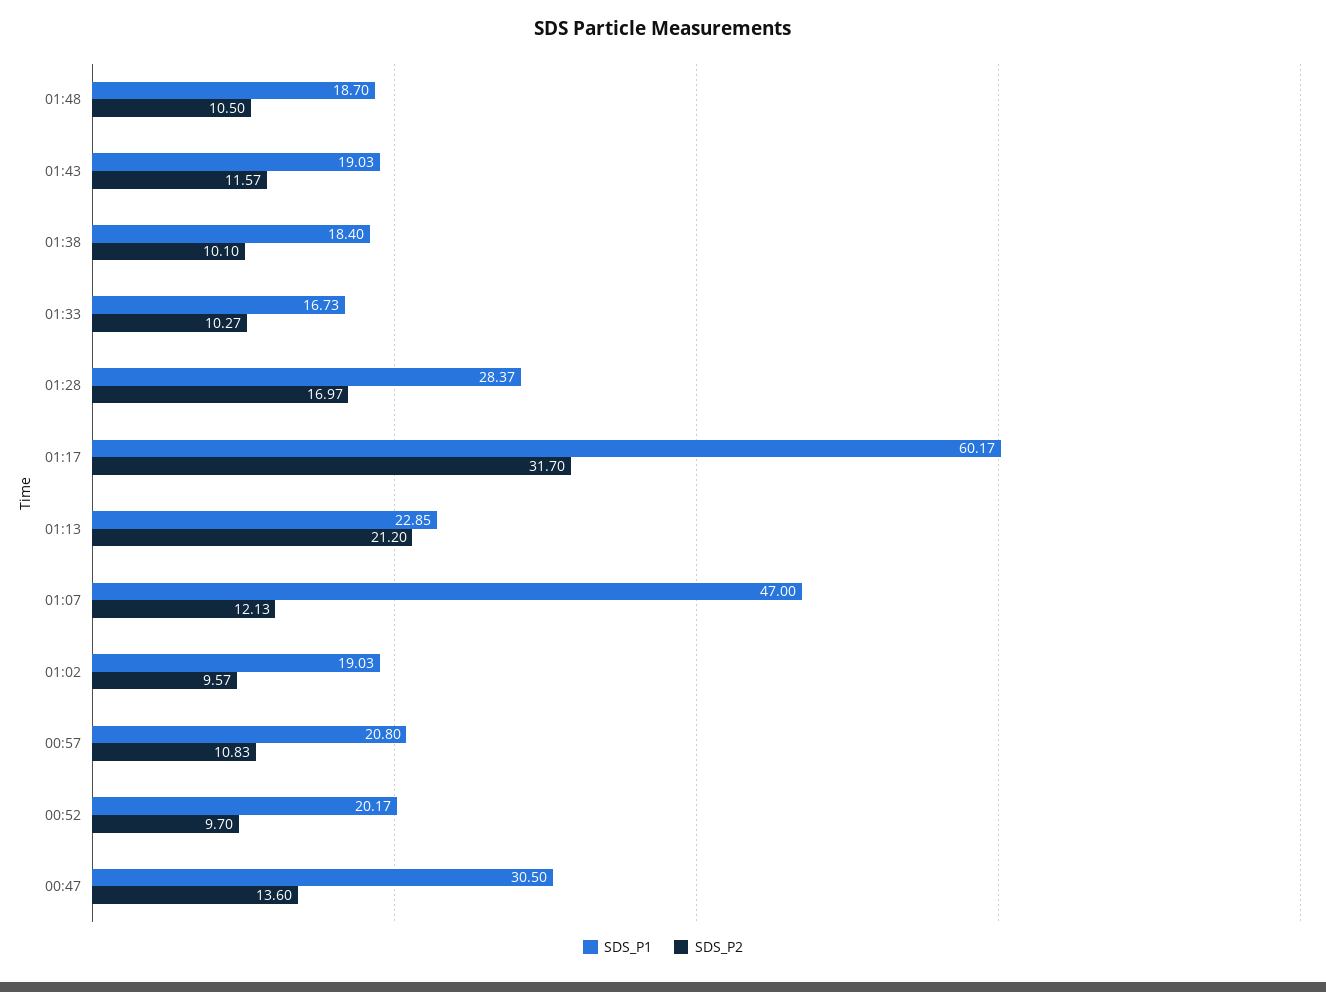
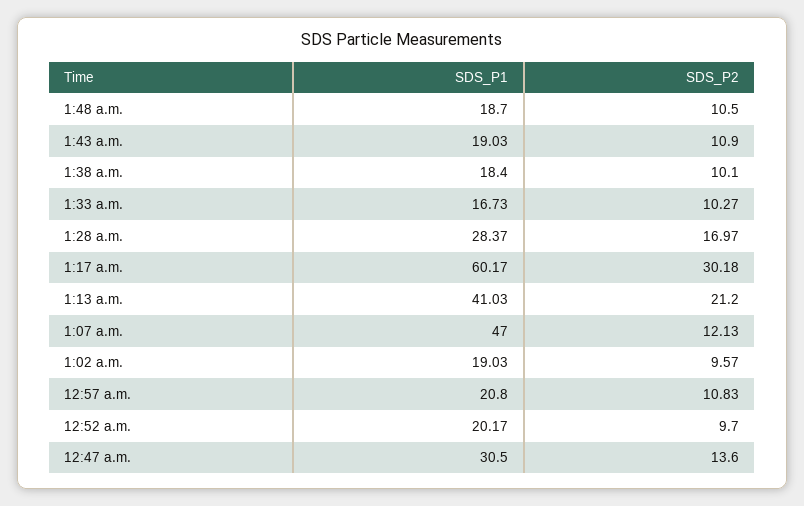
  {
    "SDS_P1": {
      "01:48": 18.7,
      "01:43": 19.03,
      "01:38": 18.4,
      "01:33": 16.73,
      "01:28": 28.37,
      "01:17": 60.17,
-     "01:13": 22.85,
+     "01:13": 41.03,
      "01:07": 47,
      "01:02": 19.03,
      "00:57": 20.8,
      "00:52": 20.17,
      "00:47": 30.5
    },
    "SDS_P2": {
      "01:48": 10.5,
-     "01:43": 11.57,
+     "01:43": 10.9,
      "01:38": 10.1,
      "01:33": 10.27,
      "01:28": 16.97,
-     "01:17": 31.7,
+     "01:17": 30.18,
      "01:13": 21.2,
      "01:07": 12.13,
      "01:02": 9.57,
      "00:57": 10.83,
      "00:52": 9.7,
      "00:47": 13.6
    }
  }

